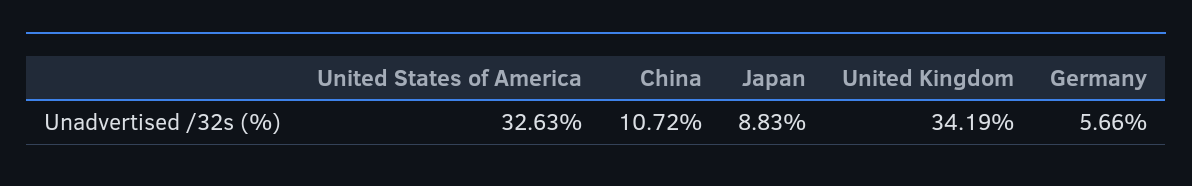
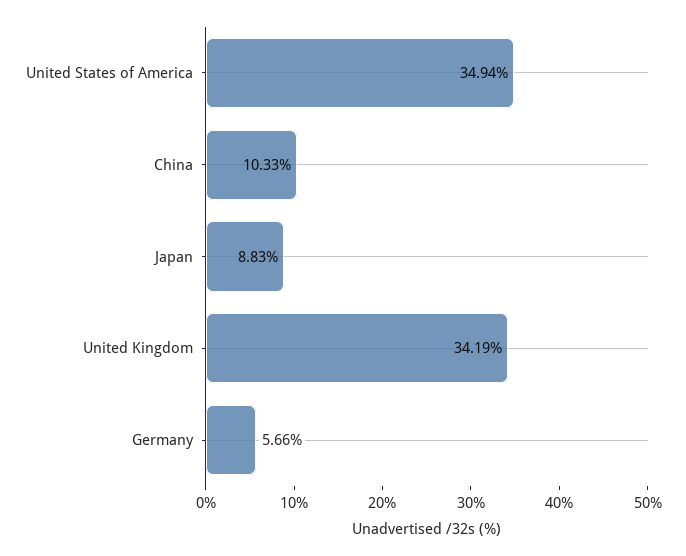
  {
-   "United States of America": 32.63,
+   "United States of America": 34.94,
-   "China": 10.72,
+   "China": 10.33,
    "Japan": 8.83,
    "United Kingdom": 34.19,
    "Germany": 5.66
  }

